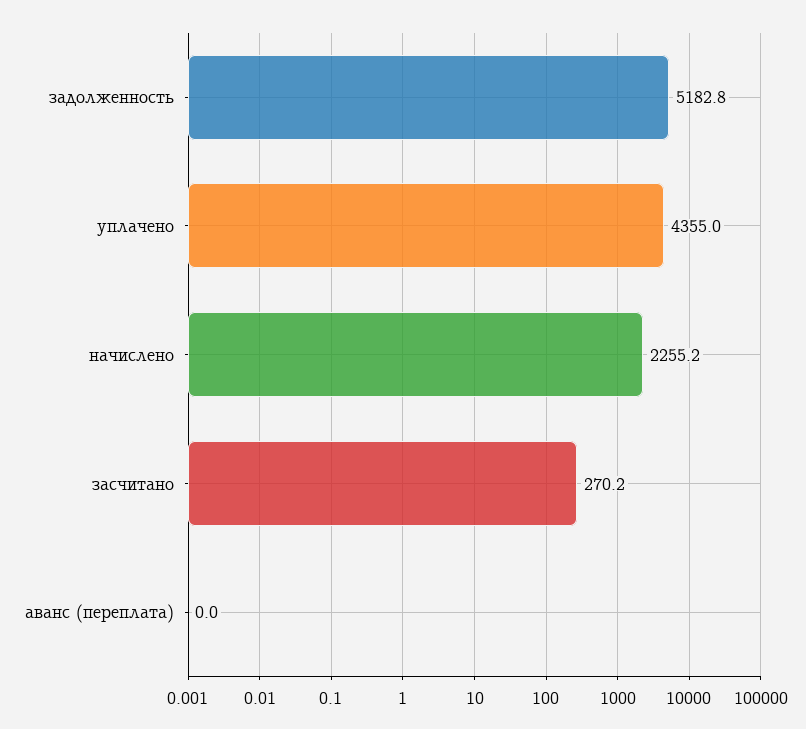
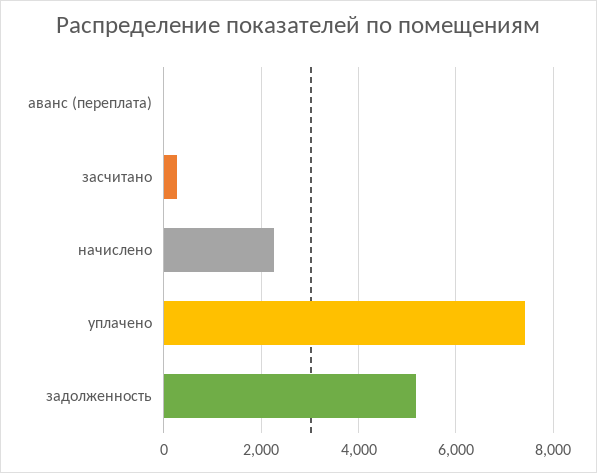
  {
    "задолженность": 5182.8,
-   "уплачено": 4355,
+   "уплачено": 7400,
    "начислено": 2255.2,
    "засчитано": 270.2,
    "аванс (переплата)": 0
  }

